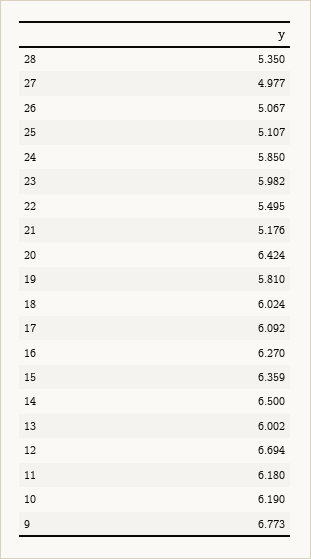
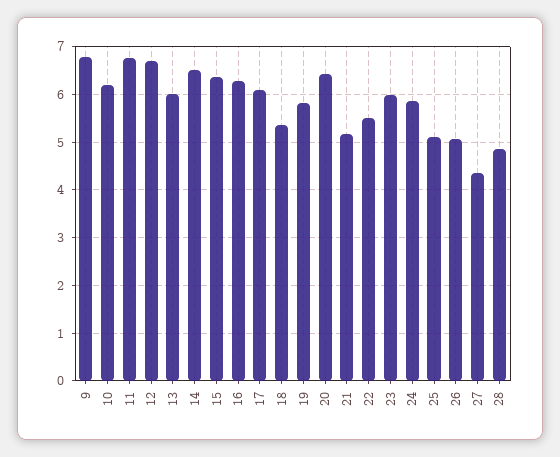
  {
-   "28": 5.35,
+   "28": 4.8,
-   "27": 4.977,
+   "27": 4.4,
    "26": 5.067,
    "25": 5.107,
    "24": 5.85,
    "23": 5.982,
    "22": 5.495,
    "21": 5.176,
    "20": 6.424,
    "19": 5.81,
-   "18": 6.024,
+   "18": 5.4,
    "17": 6.092,
    "16": 6.27,
    "15": 6.359,
    "14": 6.5,
    "13": 6.002,
    "12": 6.694,
-   "11": 6.18,
+   "11": 6.8,
    "10": 6.19,
    "9": 6.773
  }

